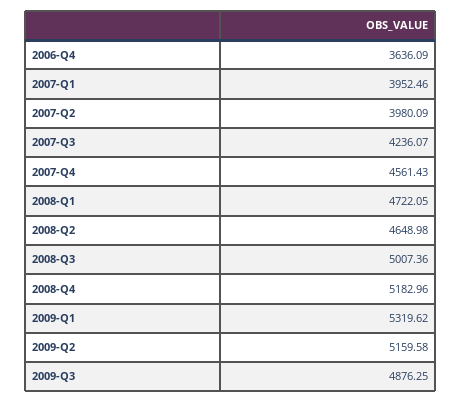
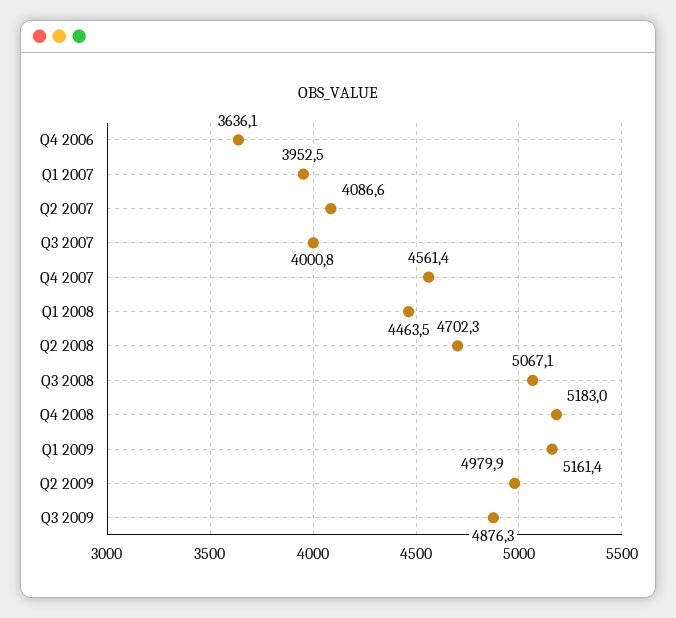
  {
    "2006-Q4": 3636.09,
    "2007-Q1": 3952.46,
-   "2007-Q2": 3980.09,
+   "2007-Q2": 4086.6,
-   "2007-Q3": 4236.07,
+   "2007-Q3": 4000.8,
    "2007-Q4": 4561.43,
-   "2008-Q1": 4722.05,
+   "2008-Q1": 4463.5,
-   "2008-Q2": 4648.98,
+   "2008-Q2": 4702.3,
-   "2008-Q3": 5007.36,
+   "2008-Q3": 5067.1,
    "2008-Q4": 5182.96,
-   "2009-Q1": 5319.62,
+   "2009-Q1": 5161.4,
-   "2009-Q2": 5159.58,
+   "2009-Q2": 4979.9,
    "2009-Q3": 4876.25
  }

